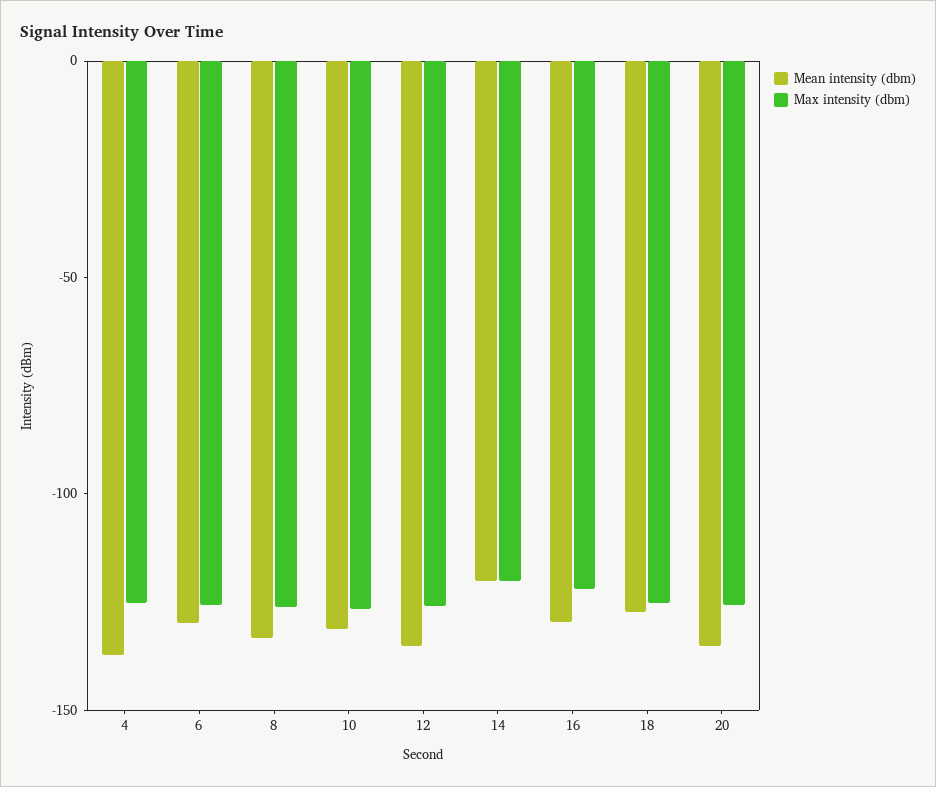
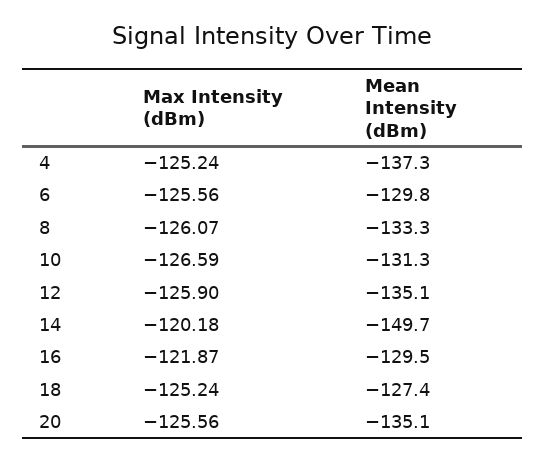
  {
    "Mean intensity (dbm)": {
      "4": -137.3,
      "6": -129.8,
      "8": -133.3,
      "10": -131.3,
      "12": -135.1,
-     "14": -120,
+     "14": -149.7,
      "16": -129.5,
      "18": -127.4,
      "20": -135.1
    },
    "Max intensity (dbm)": {
      "4": -125.24,
      "6": -125.56,
      "8": -126.07,
      "10": -126.59,
      "12": -125.9,
      "14": -120.18,
      "16": -121.87,
      "18": -125.24,
      "20": -125.56
    }
  }

